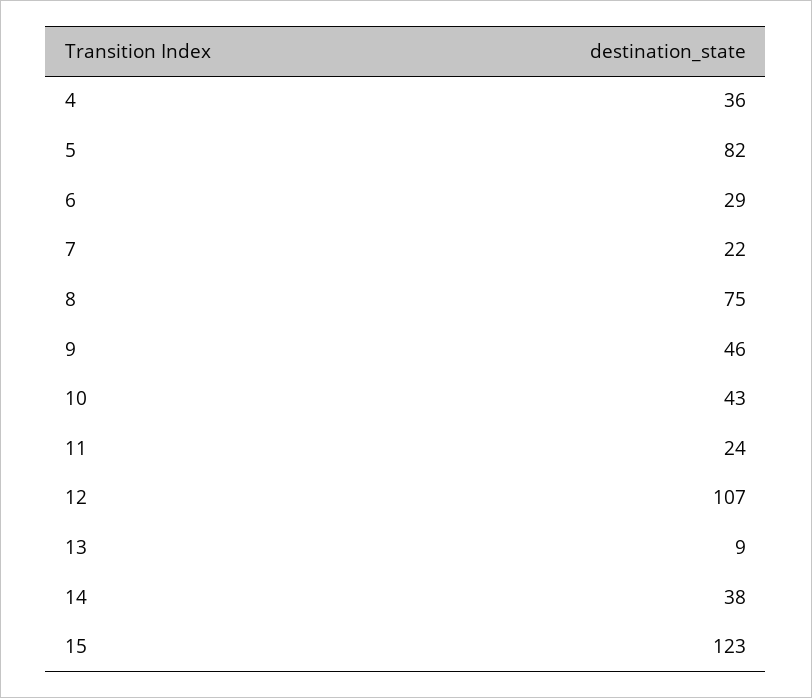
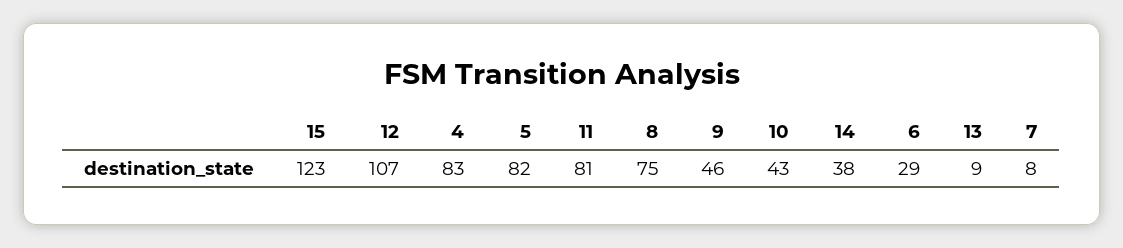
  {
-   "4": 36,
+   "4": 83,
    "5": 82,
    "6": 29,
-   "7": 22,
+   "7": 8,
    "8": 75,
    "9": 46,
    "10": 43,
-   "11": 24,
+   "11": 81,
    "12": 107,
    "13": 9,
    "14": 38,
    "15": 123
  }

